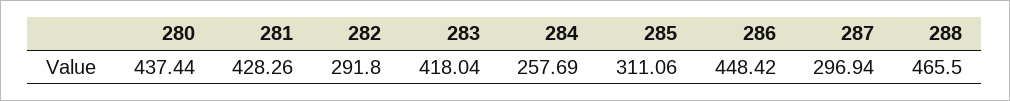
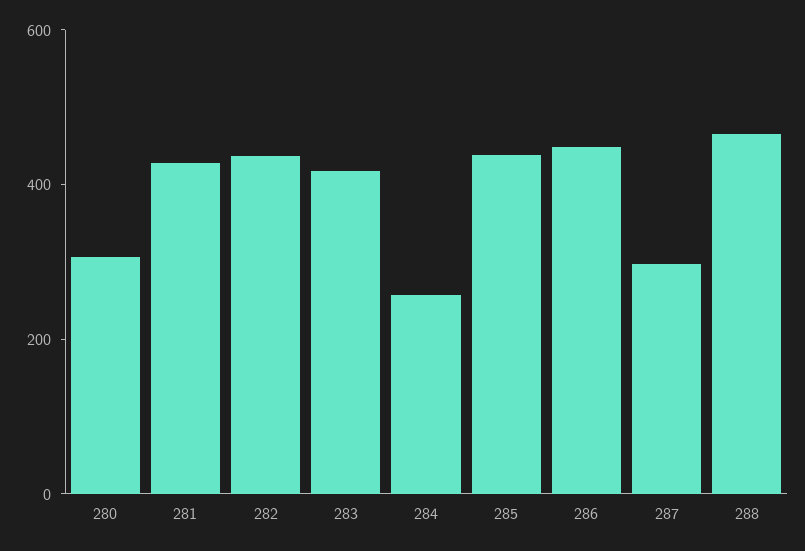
  {
-   "280": 437.44,
+   "280": 300,
    "281": 428.26,
-   "282": 291.8,
+   "282": 450,
    "283": 418.04,
    "284": 257.69,
-   "285": 311.06,
+   "285": 450,
    "286": 448.42,
    "287": 296.94,
    "288": 465.5
  }

